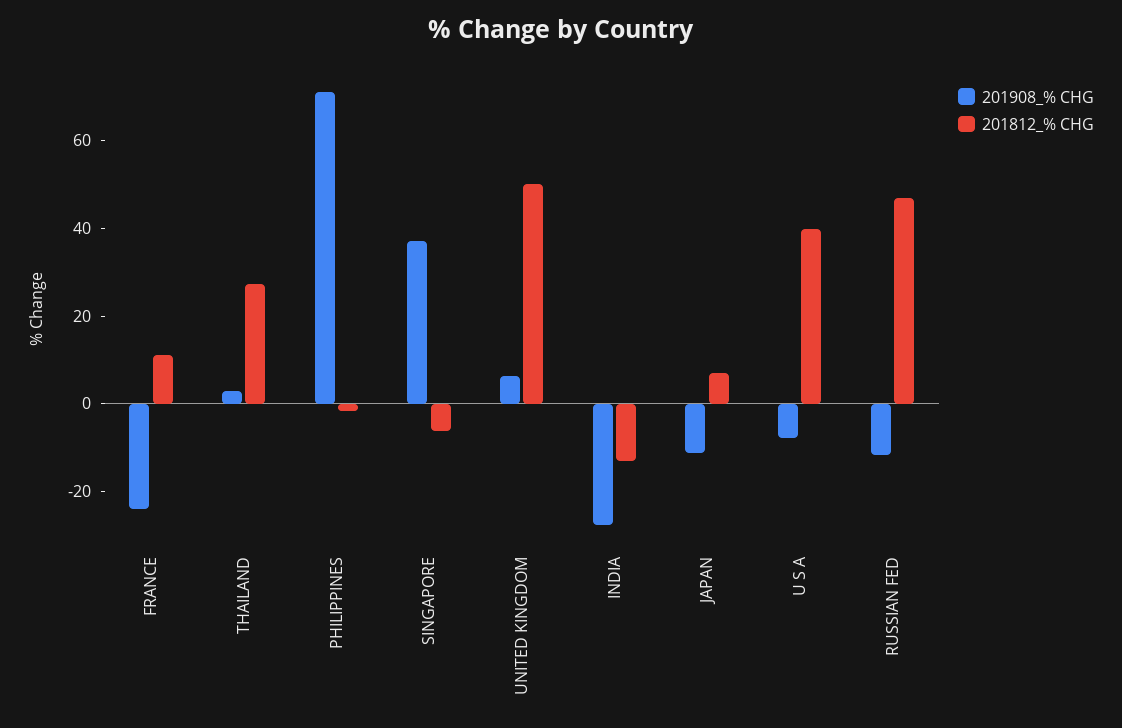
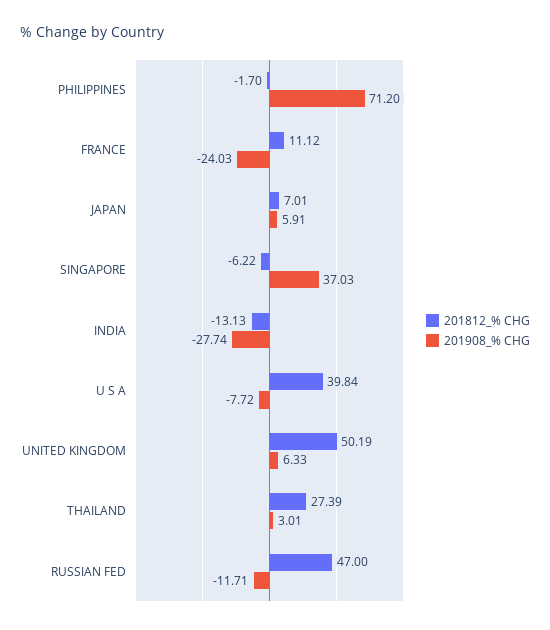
  {
    "201908_% CHG": {
      "FRANCE": -24.03,
      "THAILAND": 3.01,
      "PHILIPPINES": 71.2,
      "SINGAPORE": 37.03,
      "UNITED KINGDOM": 6.33,
      "INDIA": -27.74,
-     "JAPAN": -10,
+     "JAPAN": 5.91,
      "U S A": -7.72,
      "RUSSIAN FED": -11.71
    },
    "201812_% CHG": {
      "FRANCE": 11.12,
      "THAILAND": 27.39,
      "PHILIPPINES": -1.7,
      "SINGAPORE": -6.22,
      "UNITED KINGDOM": 50.19,
      "INDIA": -13.13,
      "JAPAN": 7.01,
      "U S A": 39.84,
      "RUSSIAN FED": 47
    }
  }

